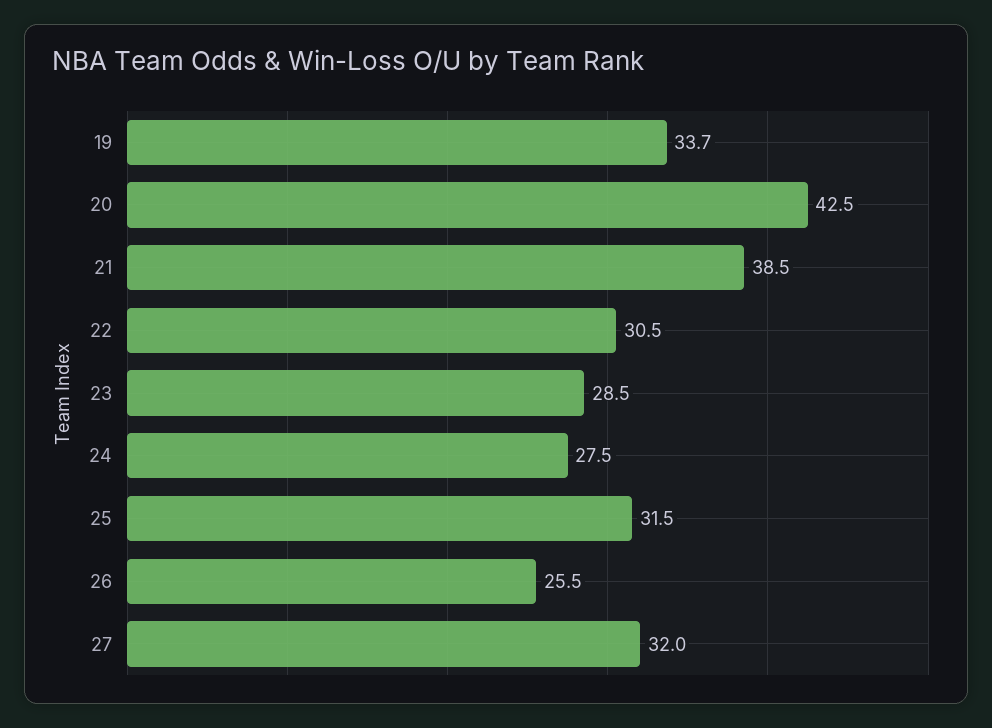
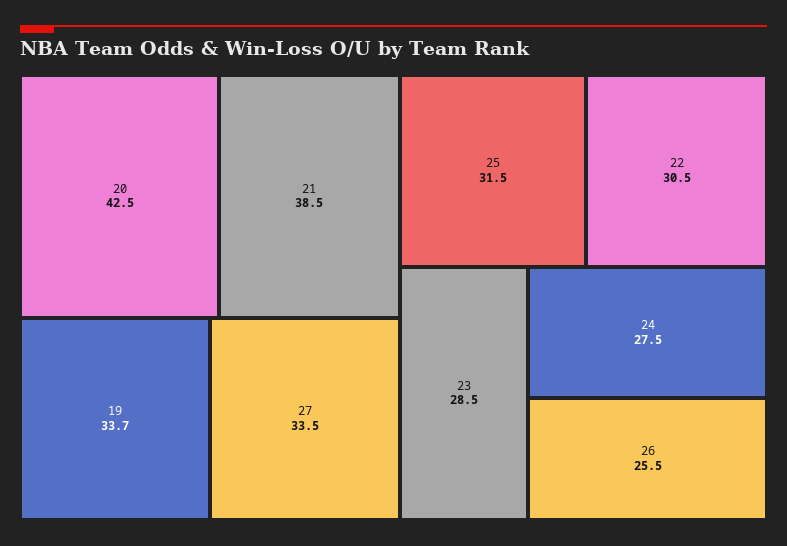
  {
    "19": 33.7,
    "20": 42.5,
    "21": 38.5,
    "22": 30.5,
    "23": 28.5,
    "24": 27.5,
    "25": 31.5,
    "26": 25.5,
-   "27": 32
+   "27": 33.5
  }

